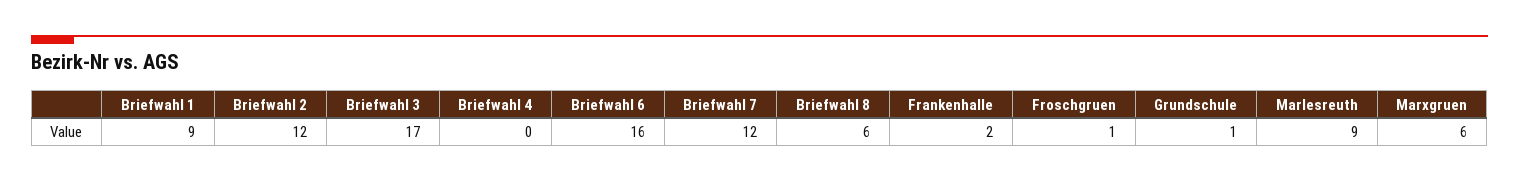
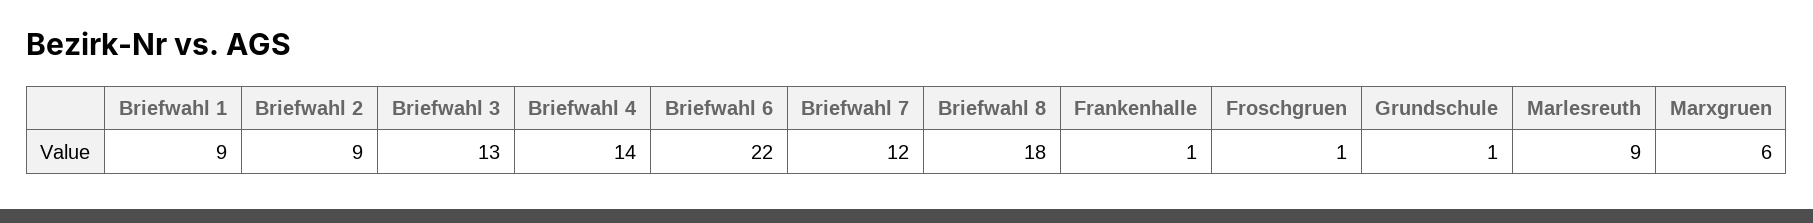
  {
    "Briefwahl 1": 9,
-   "Briefwahl 2": 12,
+   "Briefwahl 2": 9,
-   "Briefwahl 3": 17,
+   "Briefwahl 3": 13,
-   "Briefwahl 4": 0,
+   "Briefwahl 4": 14,
-   "Briefwahl 6": 16,
+   "Briefwahl 6": 22,
    "Briefwahl 7": 12,
-   "Briefwahl 8": 6,
+   "Briefwahl 8": 18,
-   "Frankenhalle": 2,
+   "Frankenhalle": 1,
    "Froschgruen": 1,
    "Grundschule": 1,
    "Marlesreuth": 9,
    "Marxgruen": 6
  }

